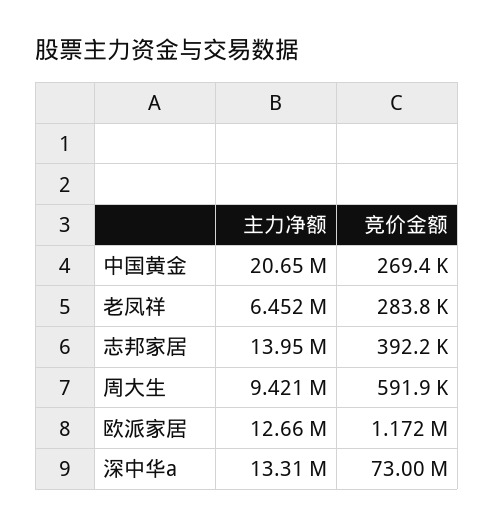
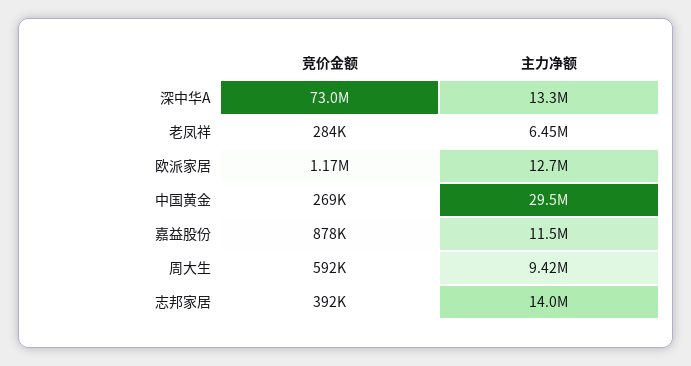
  {
    "主力净额": {
-     "中国黄金": 20650000,
+     "中国黄金": 29500000,
      "老凤祥": 6452000,
      "志邦家居": 13950000,
      "周大生": 9421000,
      "欧派家居": 12660000,
-     "深中华a": 13310000
+     "深中华a": 13310000,
+     "嘉益股份": 11500000
    },
    "竞价金额": {
      "中国黄金": 269400,
      "老凤祥": 283800,
      "志邦家居": 392200,
      "周大生": 591900,
      "欧派家居": 1172000,
-     "深中华a": 73000000
+     "深中华a": 73000000,
+     "嘉益股份": 878000
    }
  }

